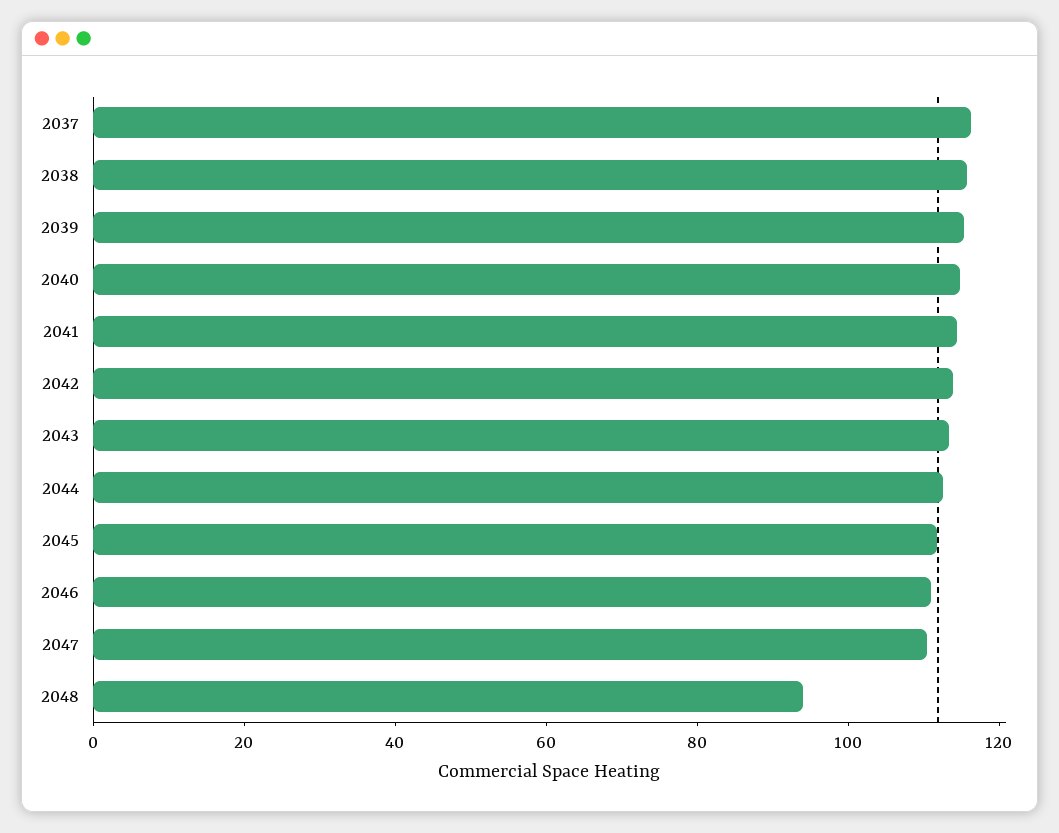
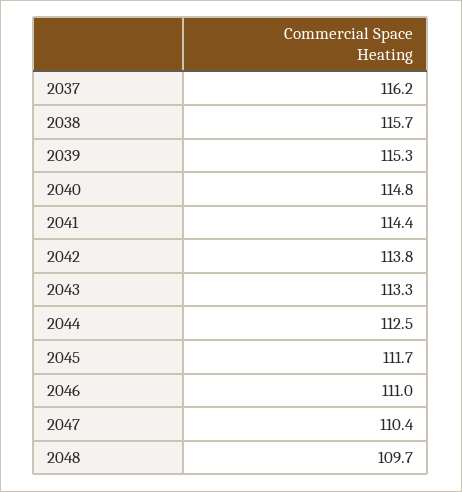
  {
    "2037": 116.2,
    "2038": 115.7,
    "2039": 115.3,
    "2040": 114.8,
    "2041": 114.4,
    "2042": 113.8,
    "2043": 113.3,
    "2044": 112.5,
    "2045": 111.7,
    "2046": 111,
    "2047": 110.4,
-   "2048": 95
+   "2048": 109.7
  }

